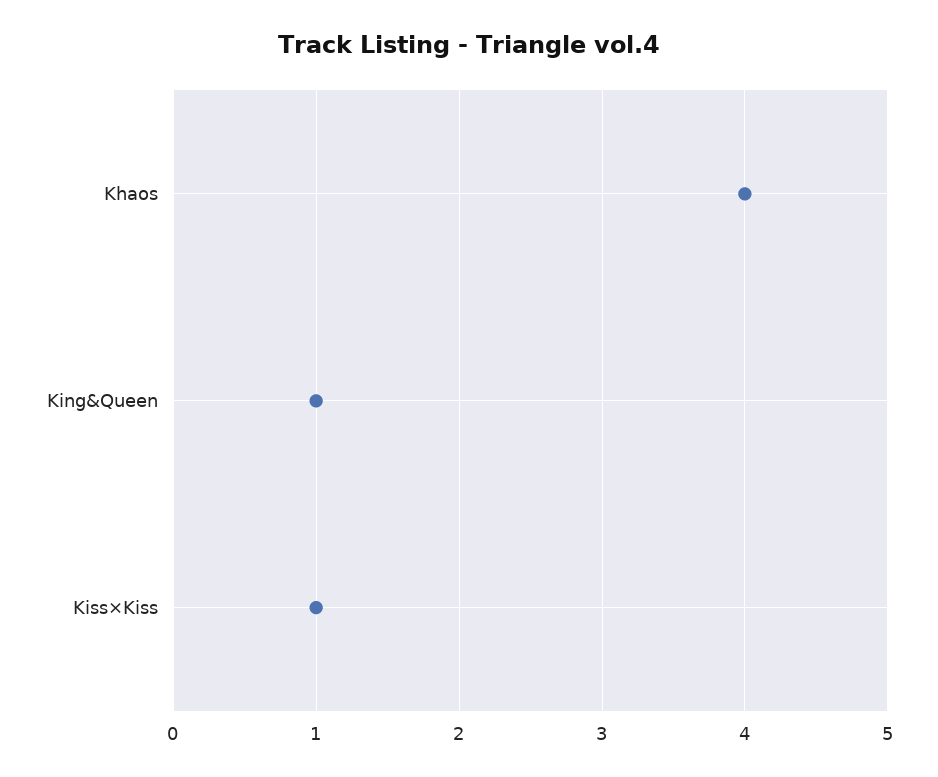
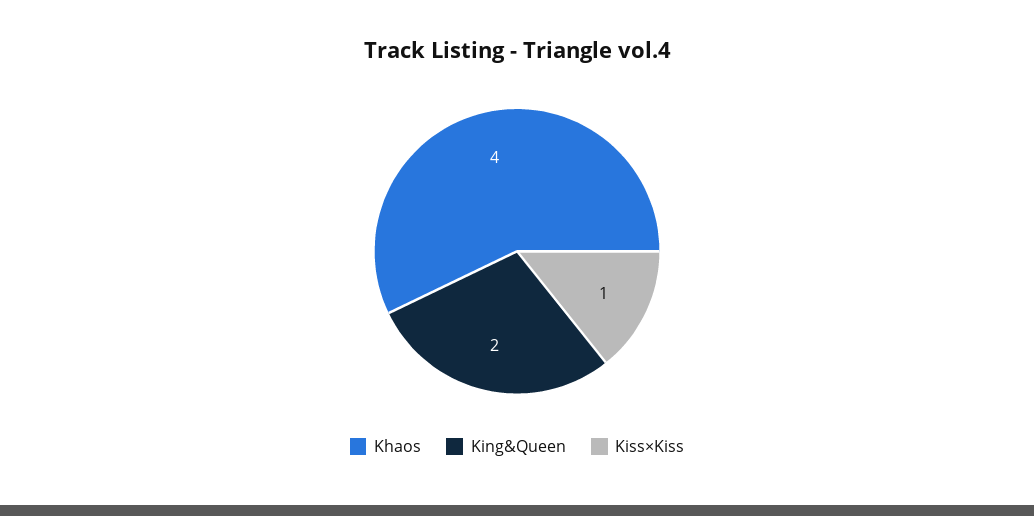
  {
    "Khaos": 4,
-   "King&Queen": 1,
+   "King&Queen": 2,
    "Kiss×Kiss": 1
  }

